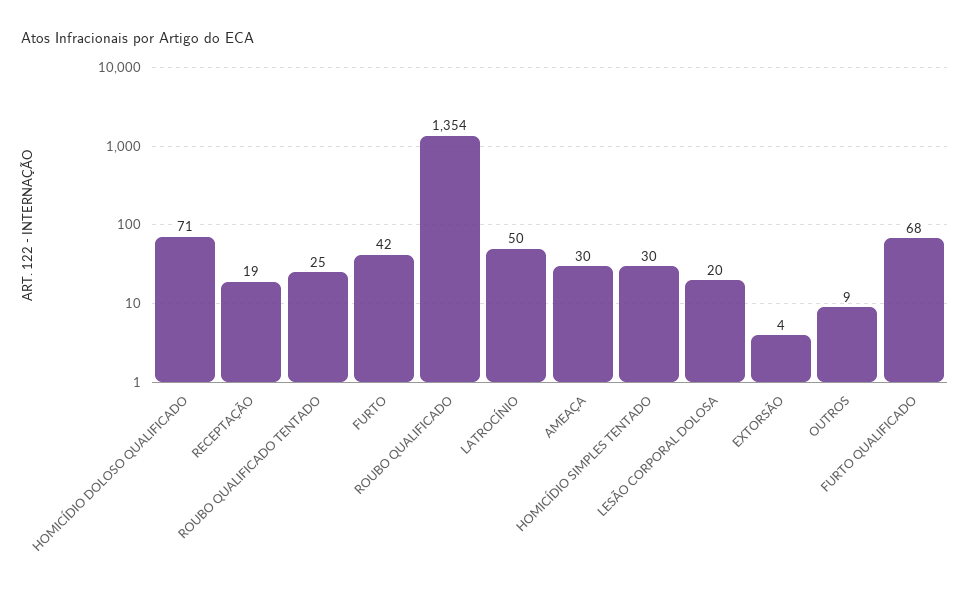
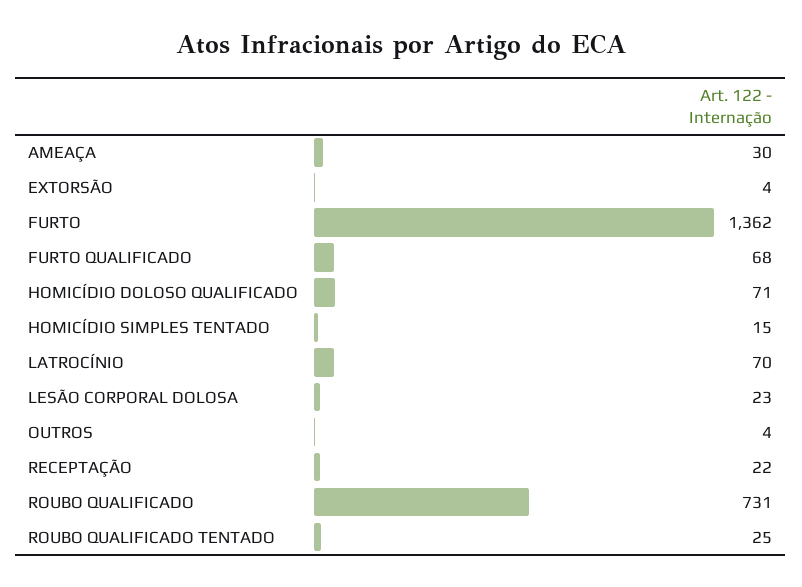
  {
    "HOMICÍDIO DOLOSO QUALIFICADO": 71,
-   "RECEPTAÇÃO": 19,
+   "RECEPTAÇÃO": 22,
    "ROUBO QUALIFICADO TENTADO": 25,
-   "FURTO": 42,
+   "FURTO": 1362,
-   "ROUBO QUALIFICADO": 1354,
+   "ROUBO QUALIFICADO": 731,
-   "LATROCÍNIO": 50,
+   "LATROCÍNIO": 70,
    "AMEAÇA": 30,
-   "HOMICÍDIO SIMPLES TENTADO": 30,
+   "HOMICÍDIO SIMPLES TENTADO": 15,
-   "LESÃO CORPORAL DOLOSA": 20,
+   "LESÃO CORPORAL DOLOSA": 23,
    "EXTORSÃO": 4,
-   "OUTROS": 9,
+   "OUTROS": 4,
    "FURTO QUALIFICADO": 68
  }

